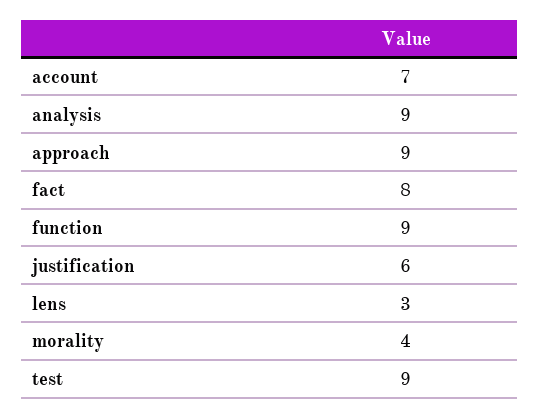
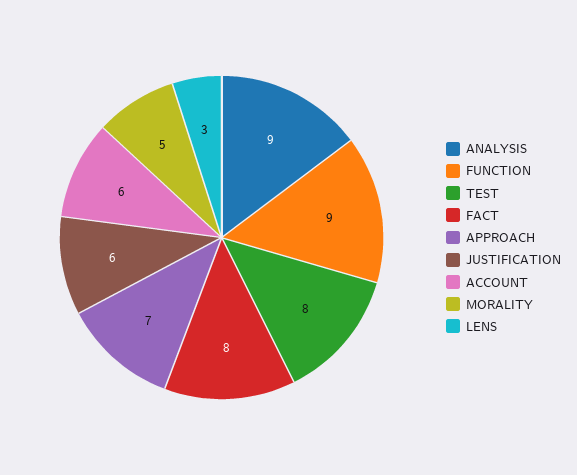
  {
-   "account": 7,
+   "account": 6,
    "analysis": 9,
-   "approach": 9,
+   "approach": 7,
    "fact": 8,
    "function": 9,
    "justification": 6,
    "lens": 3,
-   "morality": 4,
+   "morality": 5,
-   "test": 9
+   "test": 8
  }

